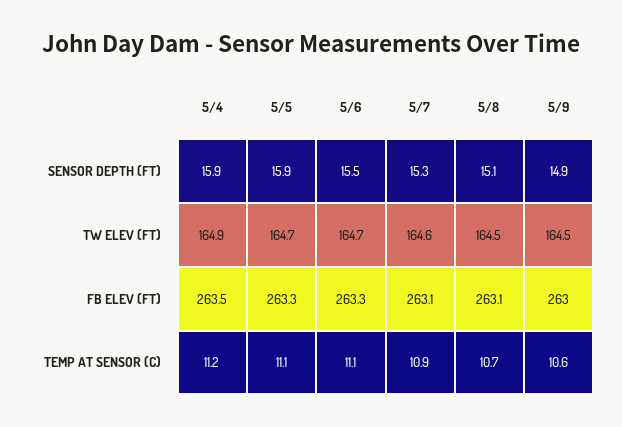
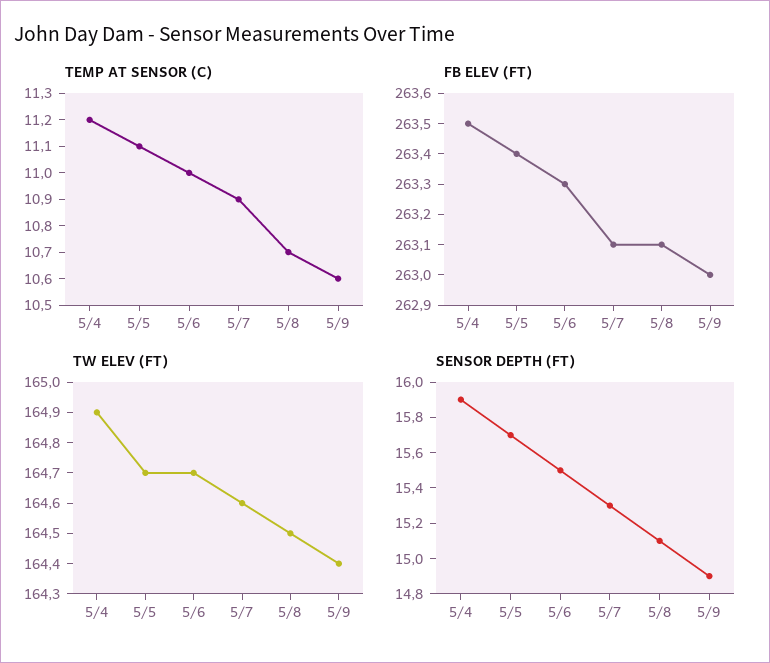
  {
    "SENSOR DEPTH (FT)": {
      "5/4": 15.9,
-     "5/5": 15.9,
+     "5/5": 15.7,
      "5/6": 15.5,
      "5/7": 15.3,
      "5/8": 15.1,
      "5/9": 14.9
    },
    "TW ELEV (FT)": {
      "5/4": 164.9,
      "5/5": 164.7,
      "5/6": 164.7,
      "5/7": 164.6,
      "5/8": 164.5,
-     "5/9": 164.5
+     "5/9": 164.4
    },
    "FB ELEV (FT)": {
      "5/4": 263.5,
-     "5/5": 263.3,
+     "5/5": 263.4,
      "5/6": 263.3,
      "5/7": 263.1,
      "5/8": 263.1,
      "5/9": 263
    },
    "TEMP AT SENSOR (C)": {
      "5/4": 11.2,
      "5/5": 11.1,
-     "5/6": 11.1,
+     "5/6": 11,
      "5/7": 10.9,
      "5/8": 10.7,
      "5/9": 10.6
    }
  }

